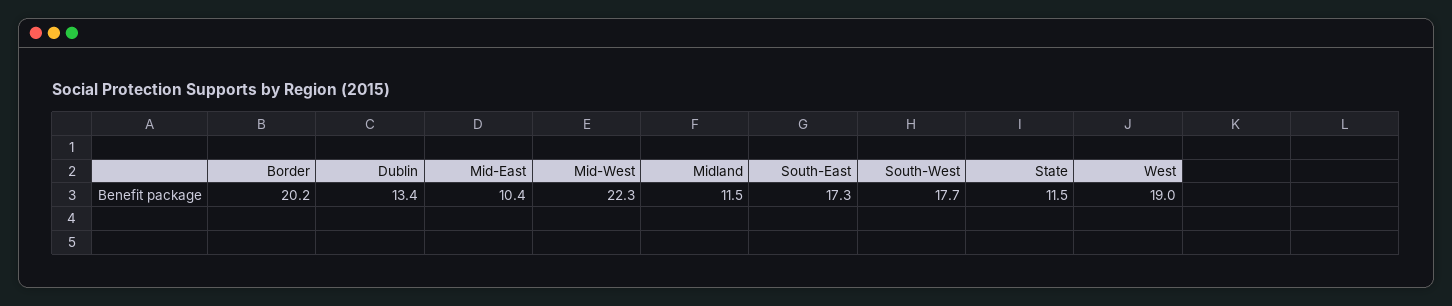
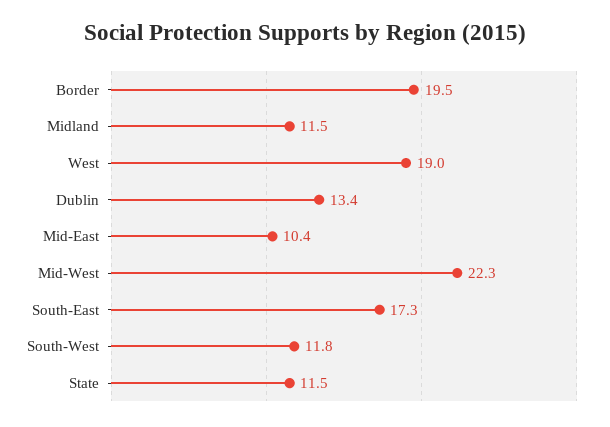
  {
-   "Border": 20.2,
+   "Border": 19.5,
    "Dublin": 13.4,
    "Mid-East": 10.4,
    "Mid-West": 22.3,
    "Midland": 11.5,
    "South-East": 17.3,
-   "South-West": 17.7,
+   "South-West": 11.8,
    "State": 11.5,
    "West": 19
  }

